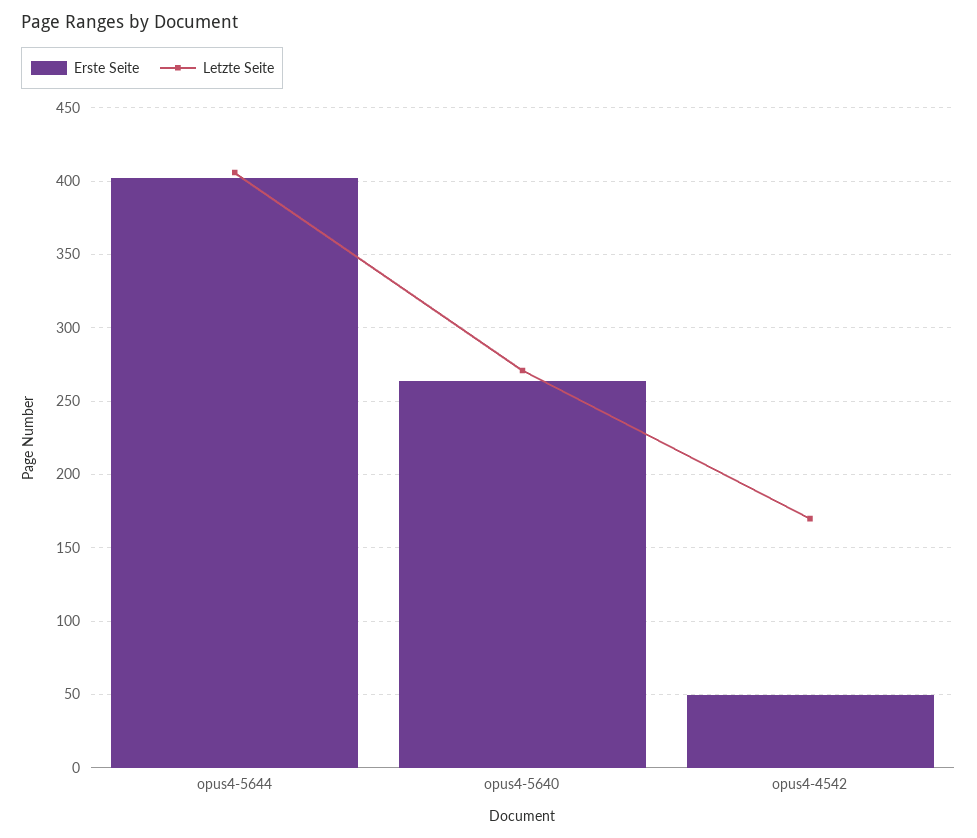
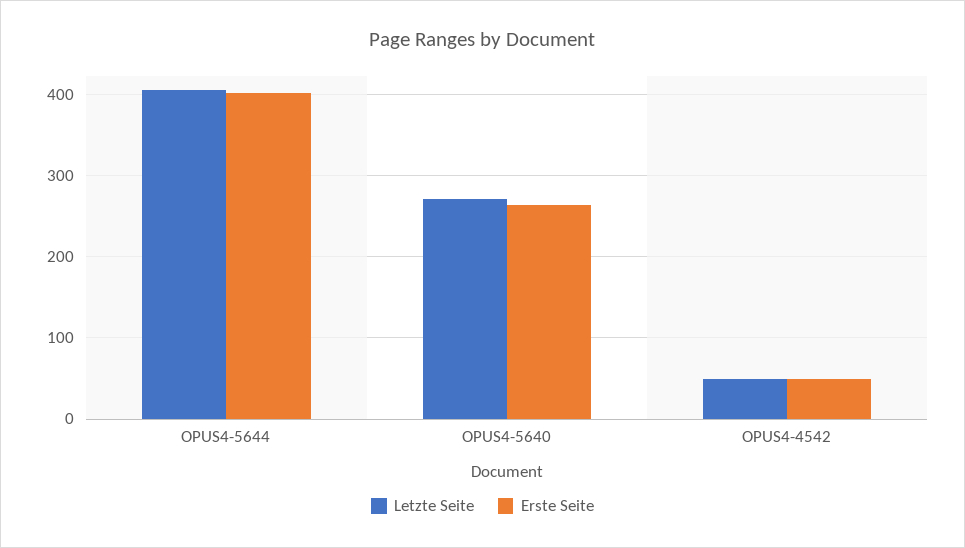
  {
    "Erste Seite": {
      "opus4-5644": 400,
      "opus4-5640": 265,
      "opus4-4542": 50
    },
    "Letzte Seite": {
      "opus4-5644": 405,
      "opus4-5640": 270,
-     "opus4-4542": 170
+     "opus4-4542": 50
    }
  }

